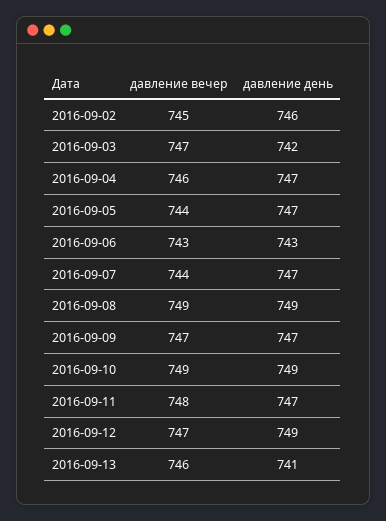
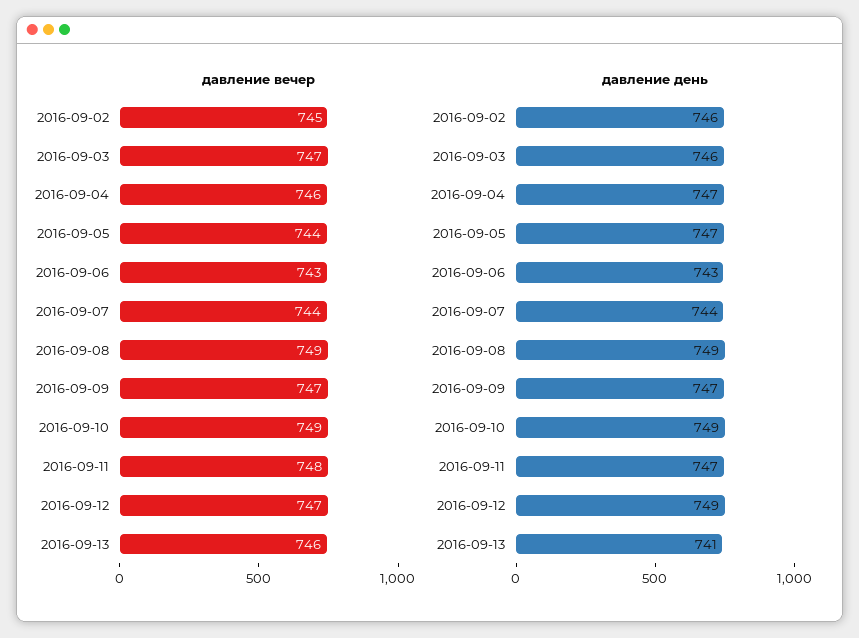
  {
    "давление вечер": {
      "2016-09-02": 745,
      "2016-09-03": 747,
      "2016-09-04": 746,
      "2016-09-05": 744,
      "2016-09-06": 743,
      "2016-09-07": 744,
      "2016-09-08": 749,
      "2016-09-09": 747,
      "2016-09-10": 749,
      "2016-09-11": 748,
      "2016-09-12": 747,
      "2016-09-13": 746
    },
    "давление день": {
      "2016-09-02": 746,
-     "2016-09-03": 742,
+     "2016-09-03": 746,
      "2016-09-04": 747,
      "2016-09-05": 747,
      "2016-09-06": 743,
-     "2016-09-07": 747,
+     "2016-09-07": 744,
      "2016-09-08": 749,
      "2016-09-09": 747,
      "2016-09-10": 749,
      "2016-09-11": 747,
      "2016-09-12": 749,
      "2016-09-13": 741
    }
  }

